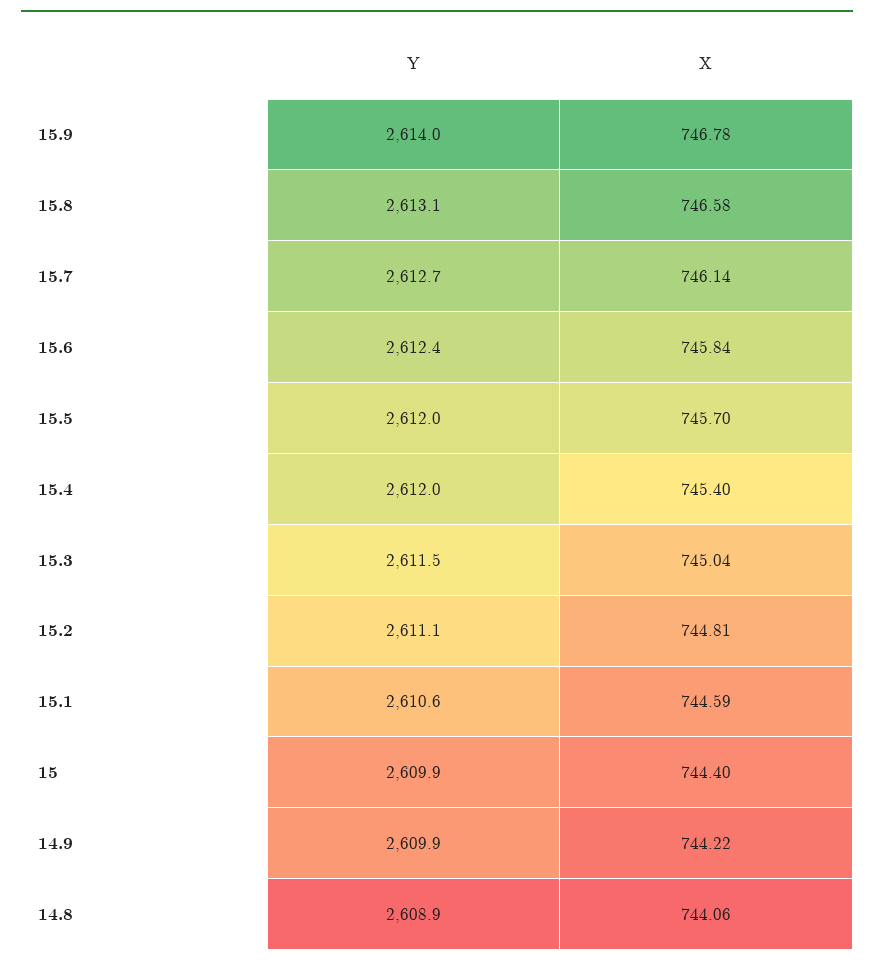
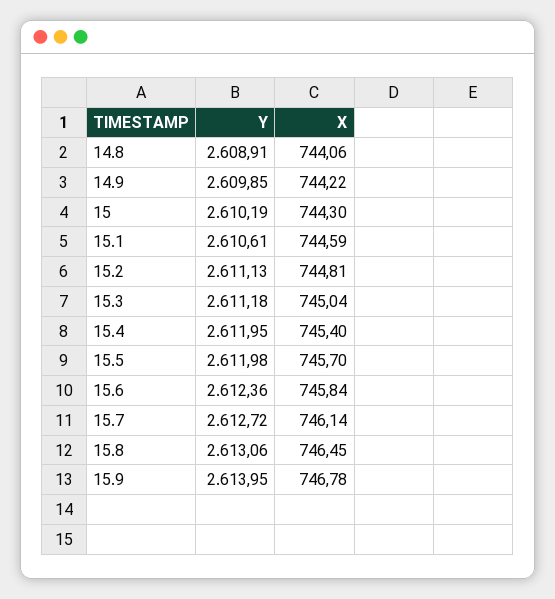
  {
    "Y": {
      "15.9": 2613.95,
      "15.8": 2613.06,
      "15.7": 2612.72,
      "15.6": 2612.36,
      "15.5": 2611.98,
      "15.4": 2611.95,
-     "15.3": 2611.5,
+     "15.3": 2611.18,
      "15.2": 2611.13,
      "15.1": 2610.61,
-     "15": 2609.9,
+     "15": 2610.19,
      "14.9": 2609.85,
      "14.8": 2608.91
    },
    "X": {
      "15.9": 746.78,
-     "15.8": 746.58,
+     "15.8": 746.45,
      "15.7": 746.14,
      "15.6": 745.84,
      "15.5": 745.7,
      "15.4": 745.4,
      "15.3": 745.04,
      "15.2": 744.81,
      "15.1": 744.59,
-     "15": 744.4,
+     "15": 744.3,
      "14.9": 744.22,
      "14.8": 744.06
    }
  }

